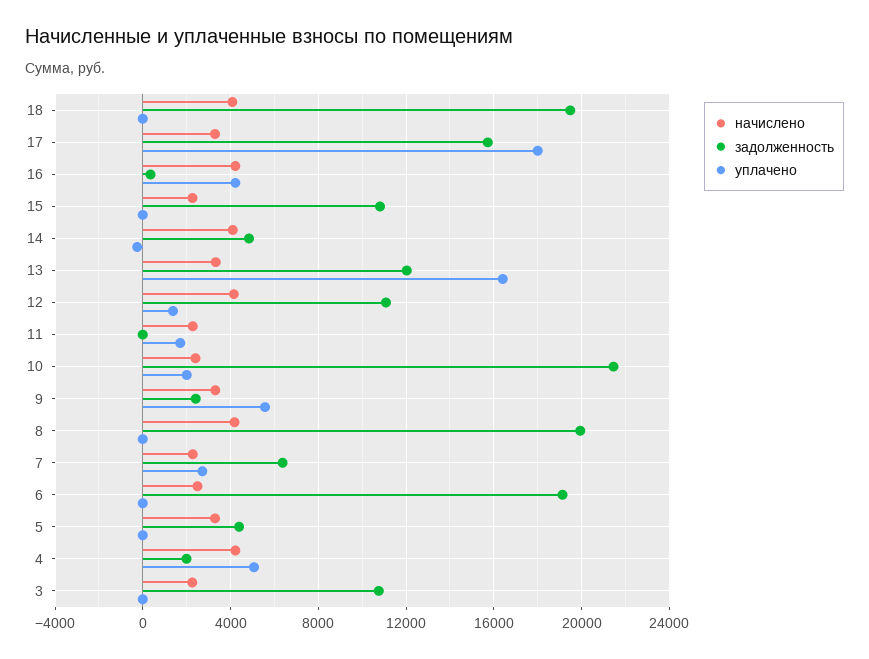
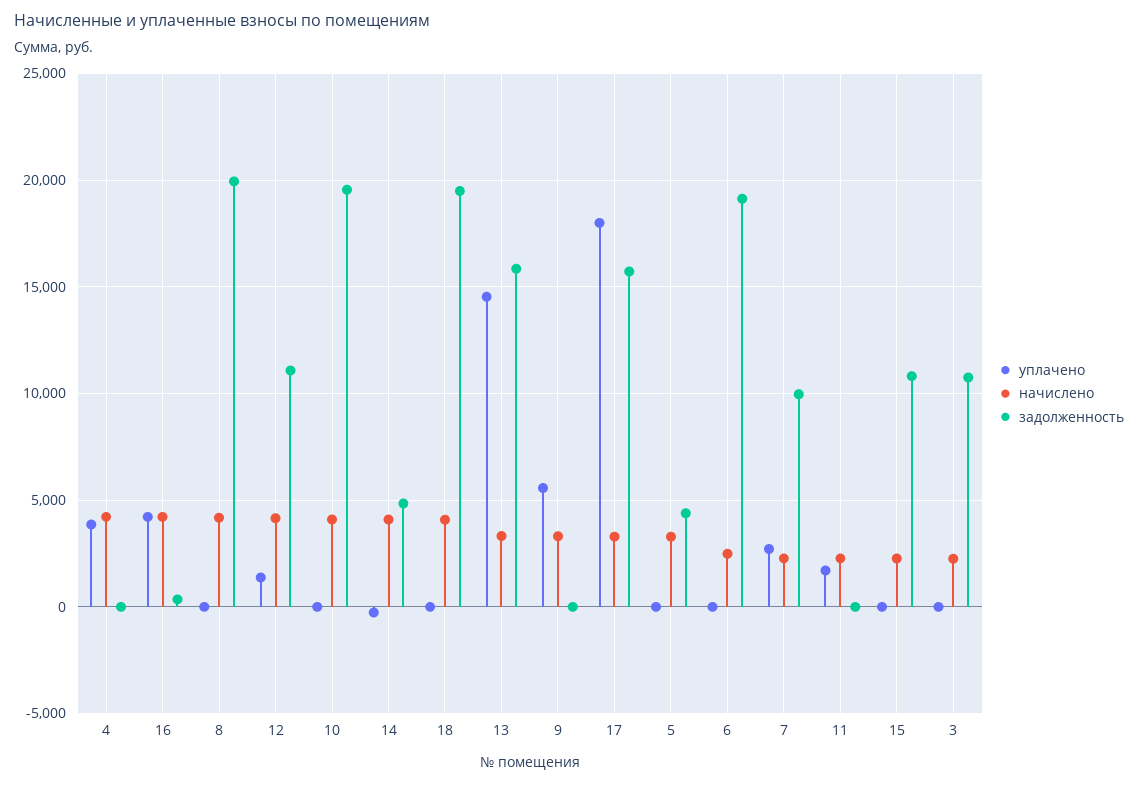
  {
    "начислено": {
      "18": 4000,
      "17": 3500,
      "16": 4000,
      "15": 2500,
      "14": 4000,
      "13": 3500,
      "12": 4000,
      "11": 2500,
-     "10": 2500,
+     "10": 4000,
      "9": 3500,
      "8": 4000,
      "7": 2500,
      "6": 2500,
      "5": 3500,
      "4": 4000,
      "3": 2500
    },
    "задолженность": {
      "18": 19500,
      "17": 15500,
      "16": 500,
      "15": 11000,
      "14": 5000,
-     "13": 12000,
+     "13": 16000,
      "12": 11000,
      "11": 0,
-     "10": 21500,
+     "10": 19500,
-     "9": 2500,
+     "9": 0,
      "8": 20000,
-     "7": 6500,
+     "7": 10000,
      "6": 19000,
      "5": 4500,
-     "4": 2000,
+     "4": 0,
      "3": 11000
    },
    "уплачено": {
      "18": 0,
      "17": 18000,
      "16": 4000,
      "15": 0,
      "14": -500,
-     "13": 16500,
+     "13": 14500,
      "12": 1500,
      "11": 1500,
-     "10": 2000,
+     "10": 0,
      "9": 5500,
      "8": 0,
      "7": 2500,
      "6": 0,
      "5": 0,
-     "4": 5000,
+     "4": 4000,
      "3": 0
    }
  }

